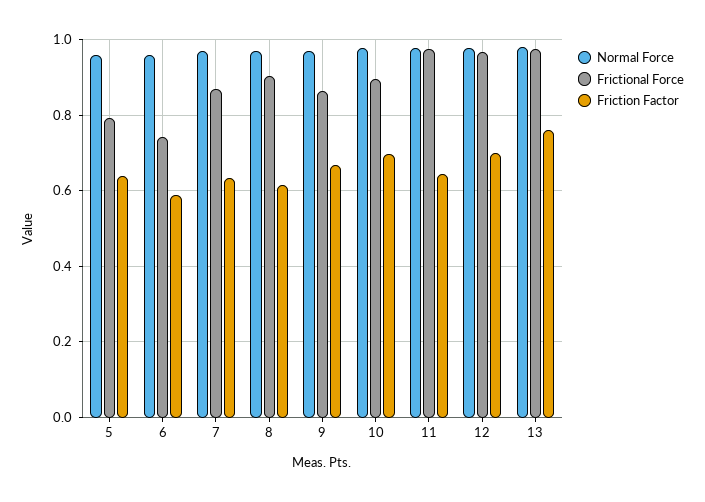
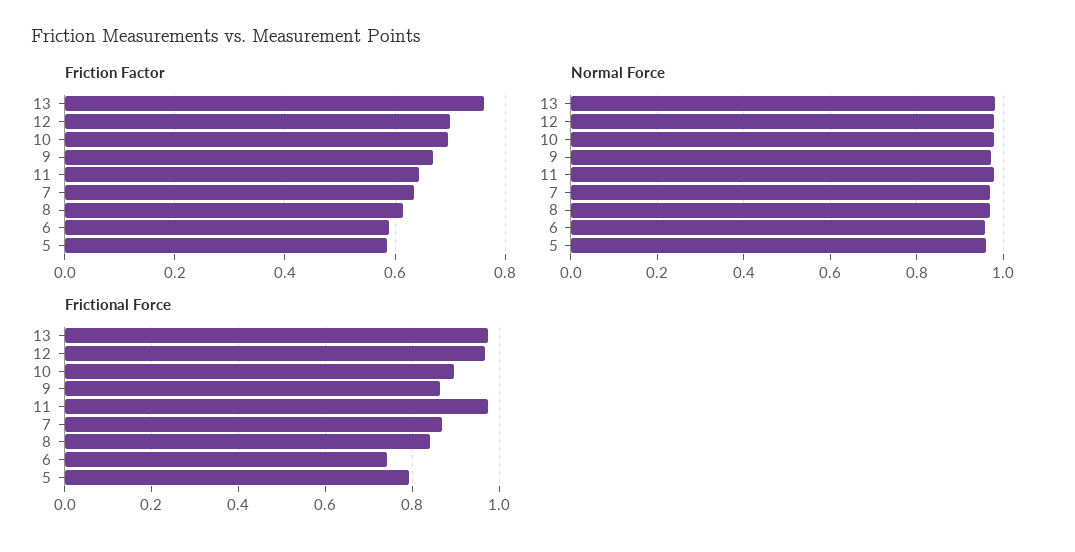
  {
    "Normal Force": {
      "5": 0.96,
      "6": 0.96,
      "7": 0.96,
      "8": 0.96,
      "9": 0.98,
      "10": 0.98,
      "11": 0.98,
      "12": 0.98,
      "13": 0.98
    },
    "Frictional Force": {
      "5": 0.8,
      "6": 0.74,
      "7": 0.86,
-     "8": 0.9,
+     "8": 0.84,
      "9": 0.86,
      "10": 0.9,
      "11": 0.98,
      "12": 0.96,
      "13": 0.98
    },
    "Friction Factor": {
-     "5": 0.64,
+     "5": 0.58,
      "6": 0.58,
      "7": 0.64,
      "8": 0.62,
      "9": 0.66,
      "10": 0.7,
      "11": 0.64,
      "12": 0.7,
      "13": 0.76
    }
  }

